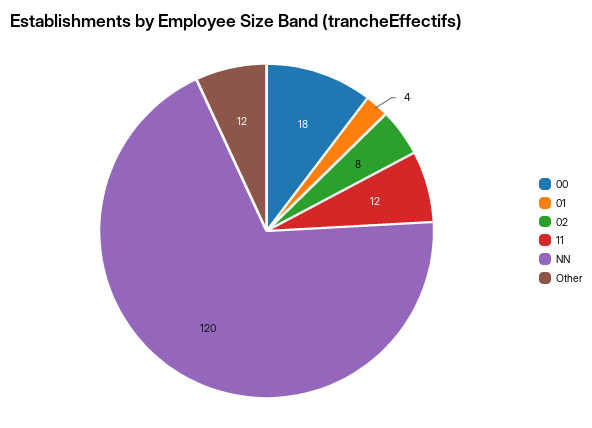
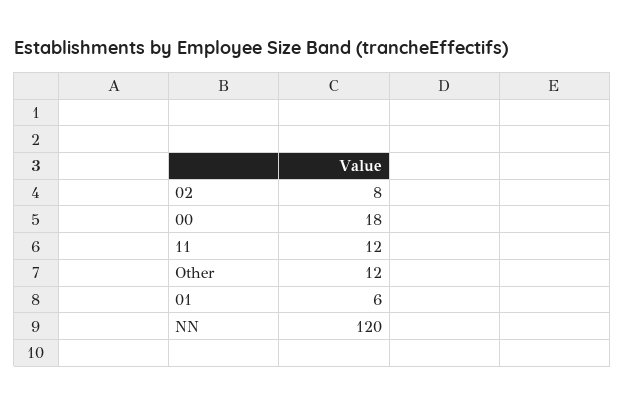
  {
    "00": 18,
-   "01": 4,
+   "01": 6,
    "02": 8,
    "11": 12,
    "NN": 120,
    "Other": 12
  }

